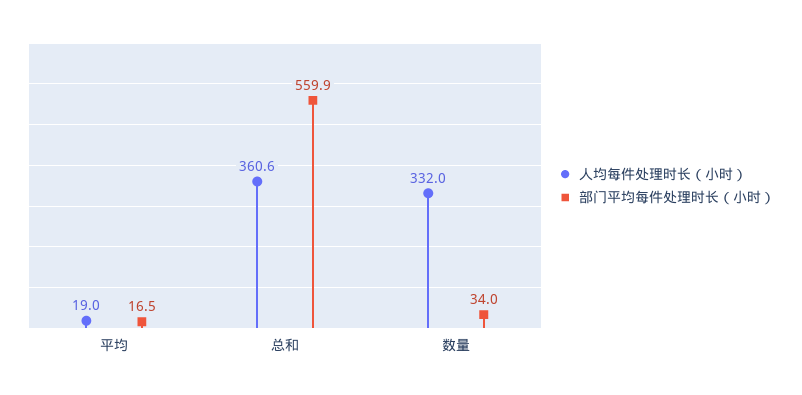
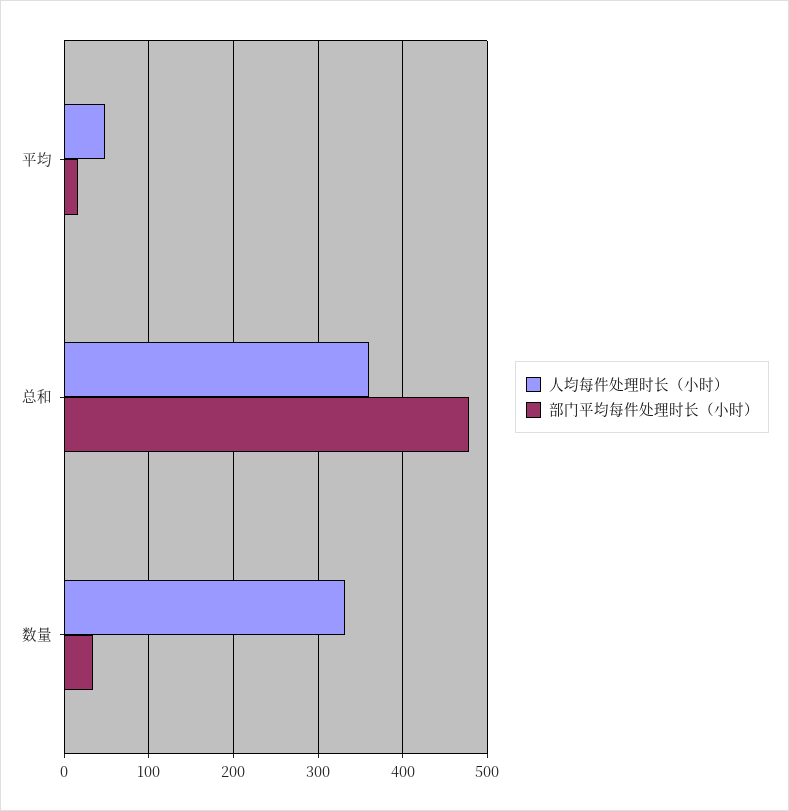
  {
    "人均每件处理时长（小时）": {
-     "平均": 19,
+     "平均": 50,
      "总和": 360.6,
      "数量": 332
    },
    "部门平均每件处理时长（小时）": {
      "平均": 16.5,
-     "总和": 559.9,
+     "总和": 480,
      "数量": 34
    }
  }

